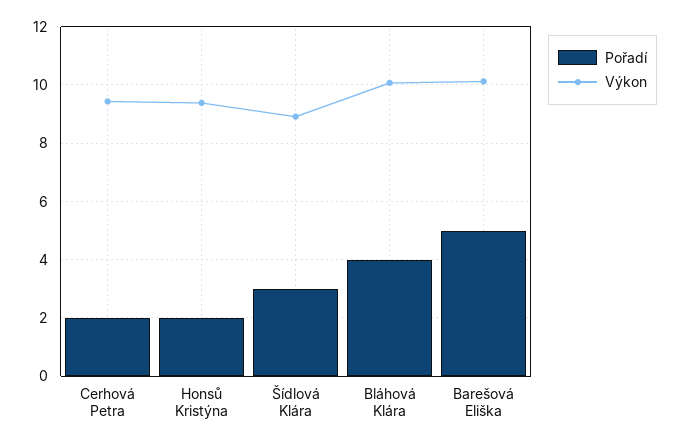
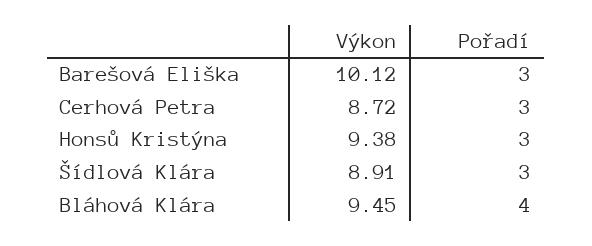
  {
    "Pořadí": {
-     "Cerhová Petra": 2,
+     "Cerhová Petra": 3,
-     "Honsů Kristýna": 2,
+     "Honsů Kristýna": 3,
      "Šídlová Klára": 3,
      "Bláhová Klára": 4,
-     "Barešová Eliška": 5
+     "Barešová Eliška": 3
    },
    "Výkon": {
-     "Cerhová Petra": 9.5,
+     "Cerhová Petra": 8.72,
      "Honsů Kristýna": 9.38,
      "Šídlová Klára": 8.91,
-     "Bláhová Klára": 10,
+     "Bláhová Klára": 9.45,
      "Barešová Eliška": 10.12
    }
  }

